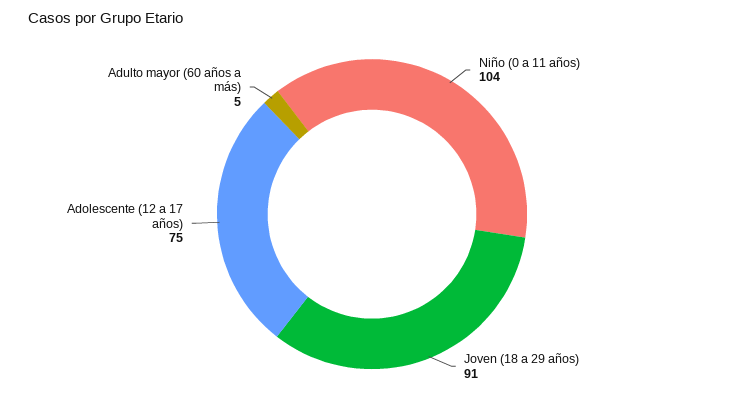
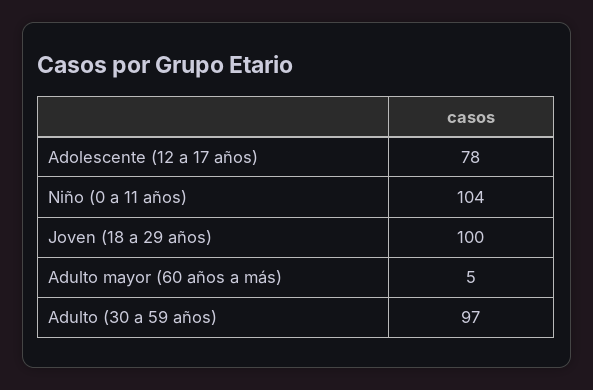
  {
    "Niño (0 a 11 años)": 104,
-   "Joven (18 a 29 años)": 91,
+   "Joven (18 a 29 años)": 100,
-   "Adolescente (12 a 17 años)": 75,
+   "Adolescente (12 a 17 años)": 78,
-   "Adulto mayor (60 años a más)": 5
+   "Adulto mayor (60 años a más)": 5,
+   "Adulto (30 a 59 años)": 97
  }

